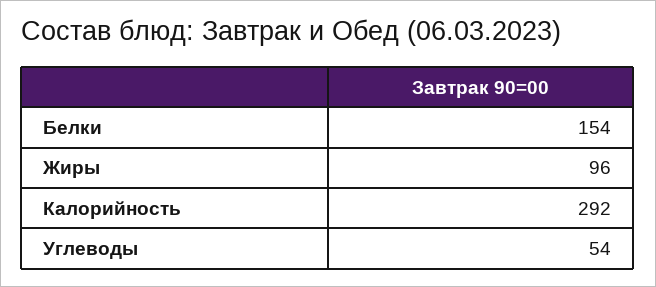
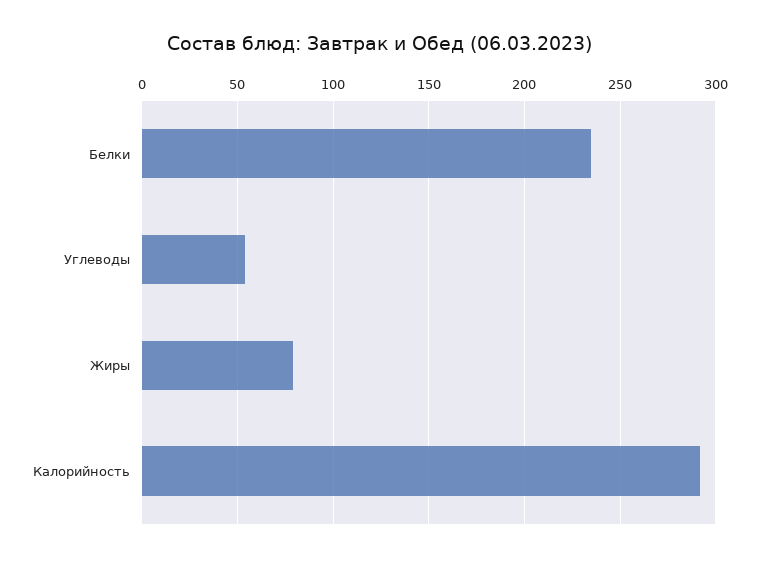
  {
-   "Белки": 154,
+   "Белки": 235,
-   "Жиры": 96,
+   "Жиры": 80,
    "Калорийность": 292,
    "Углеводы": 54
  }

